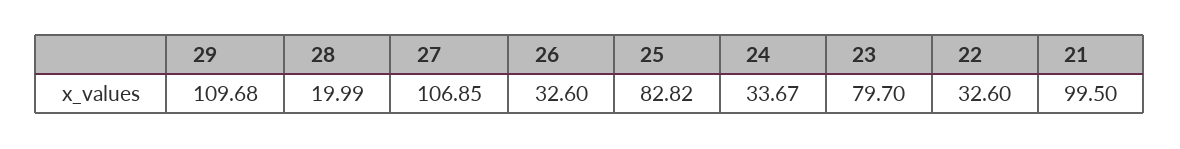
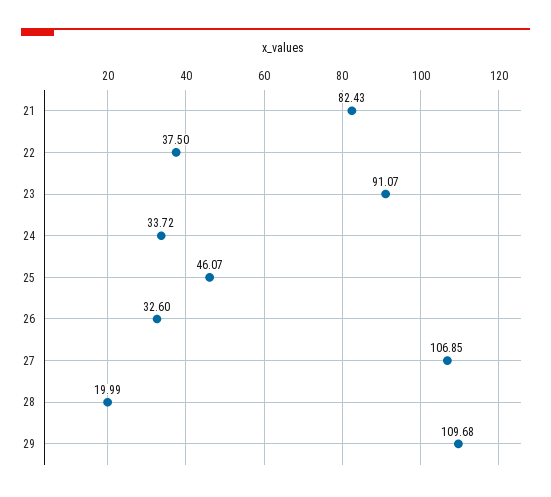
  {
    "29": 109.68,
    "28": 19.99,
    "27": 106.85,
    "26": 32.6,
-   "25": 82.82,
+   "25": 46.07,
-   "24": 33.67,
+   "24": 33.72,
-   "23": 79.7,
+   "23": 91.07,
-   "22": 32.6,
+   "22": 37.5,
-   "21": 99.5
+   "21": 82.43
  }

